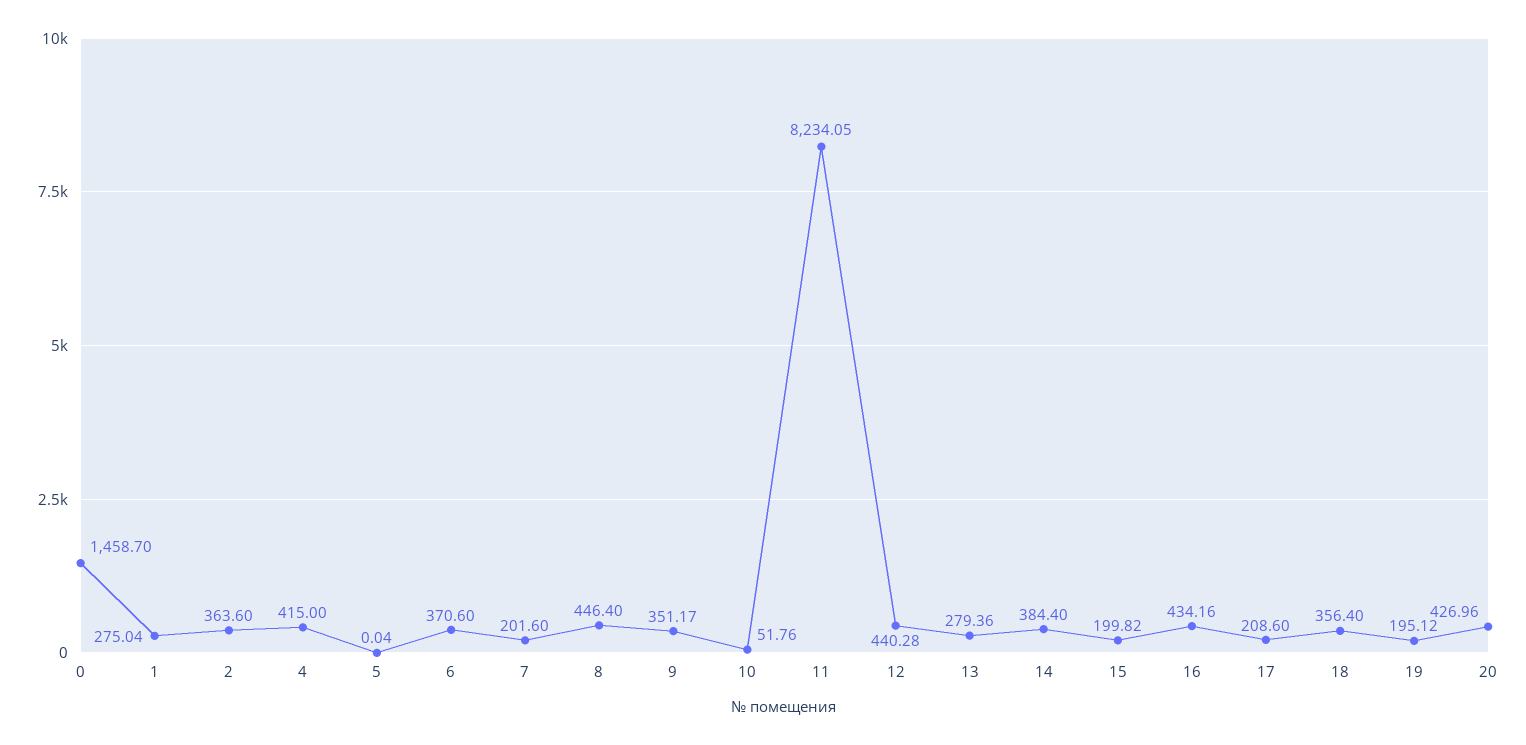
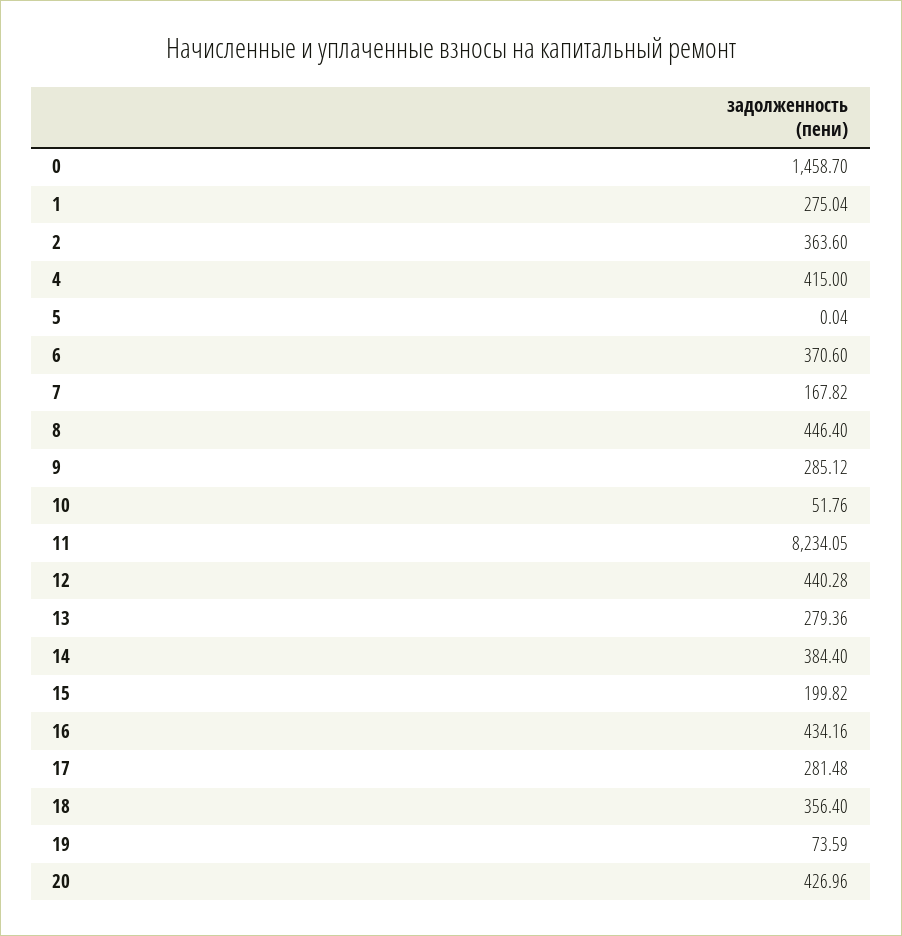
  {
    "0": 1458.7,
    "1": 275.04,
    "2": 363.6,
    "4": 415,
    "5": 0.04,
    "6": 370.6,
-   "7": 201.6,
+   "7": 167.82,
    "8": 446.4,
-   "9": 351.17,
+   "9": 285.12,
    "10": 51.76,
    "11": 8234.05,
    "12": 440.28,
    "13": 279.36,
    "14": 384.4,
    "15": 199.82,
    "16": 434.16,
-   "17": 208.6,
+   "17": 281.48,
    "18": 356.4,
-   "19": 195.12,
+   "19": 73.59,
    "20": 426.96
  }

